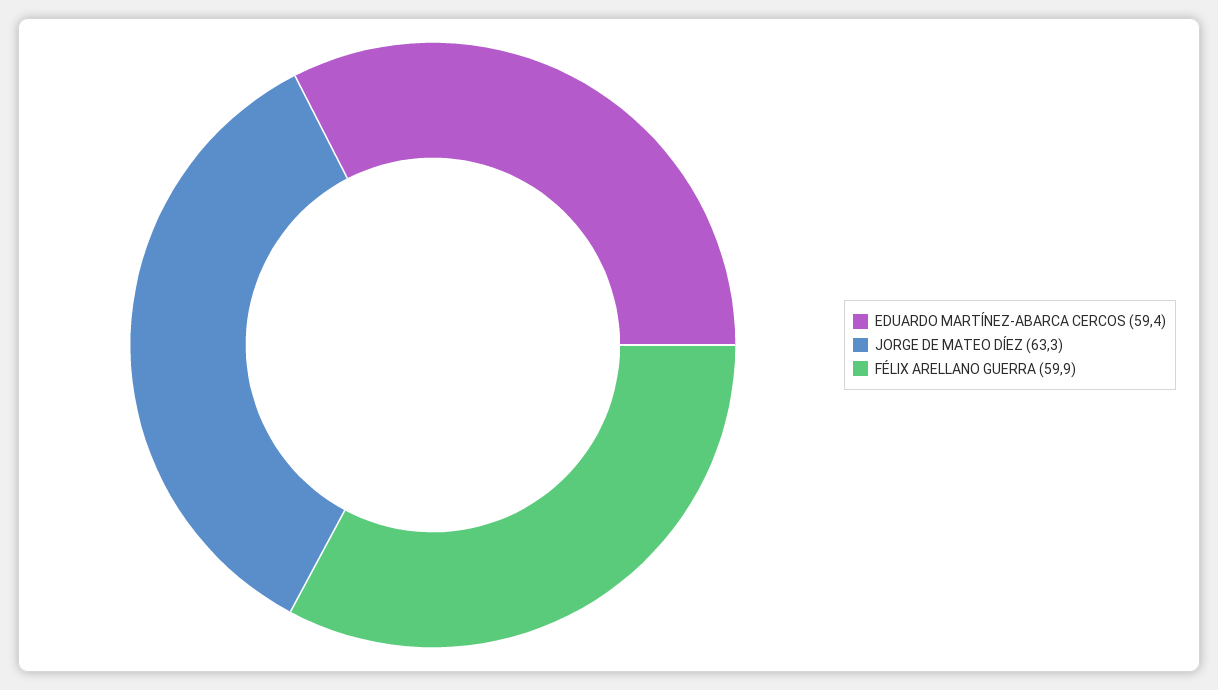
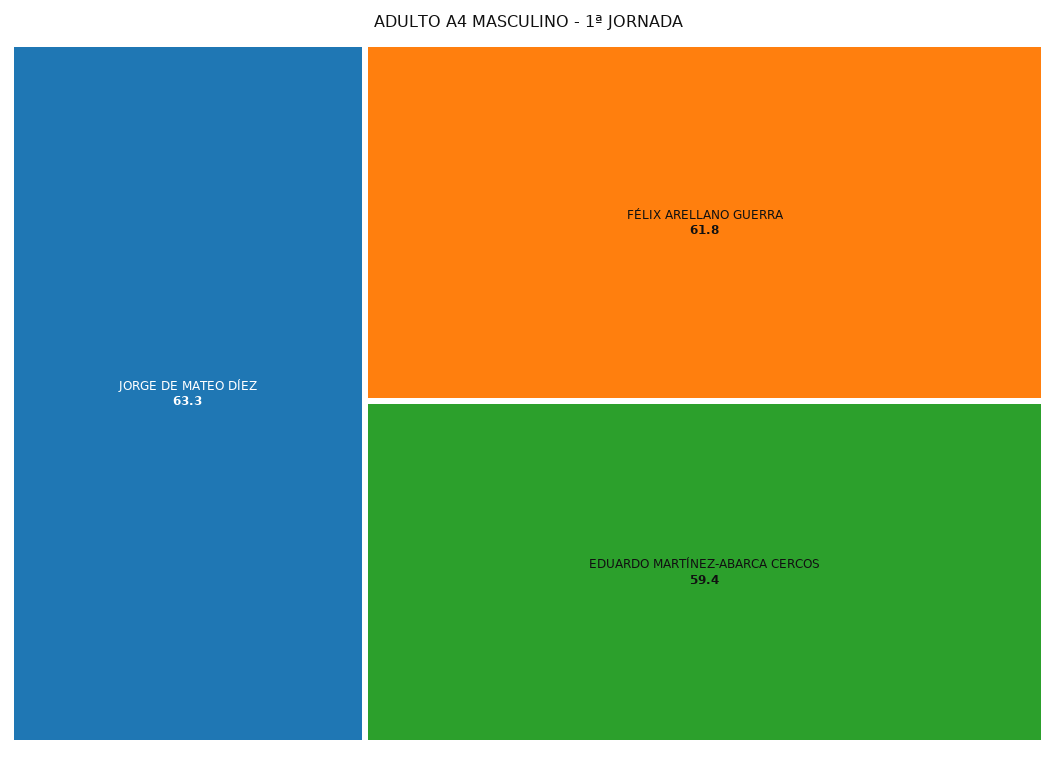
  {
    "EDUARDO MARTÍNEZ-ABARCA CERCOS": 59.4,
    "JORGE DE MATEO DÍEZ": 63.3,
-   "FÉLIX ARELLANO GUERRA": 59.9
+   "FÉLIX ARELLANO GUERRA": 61.8
  }

